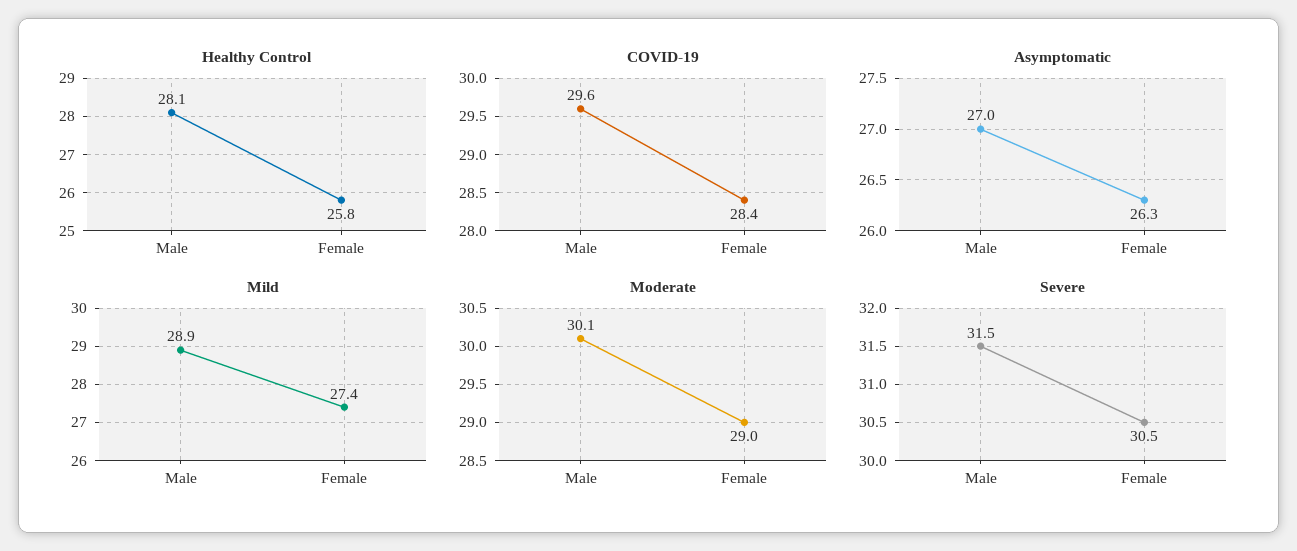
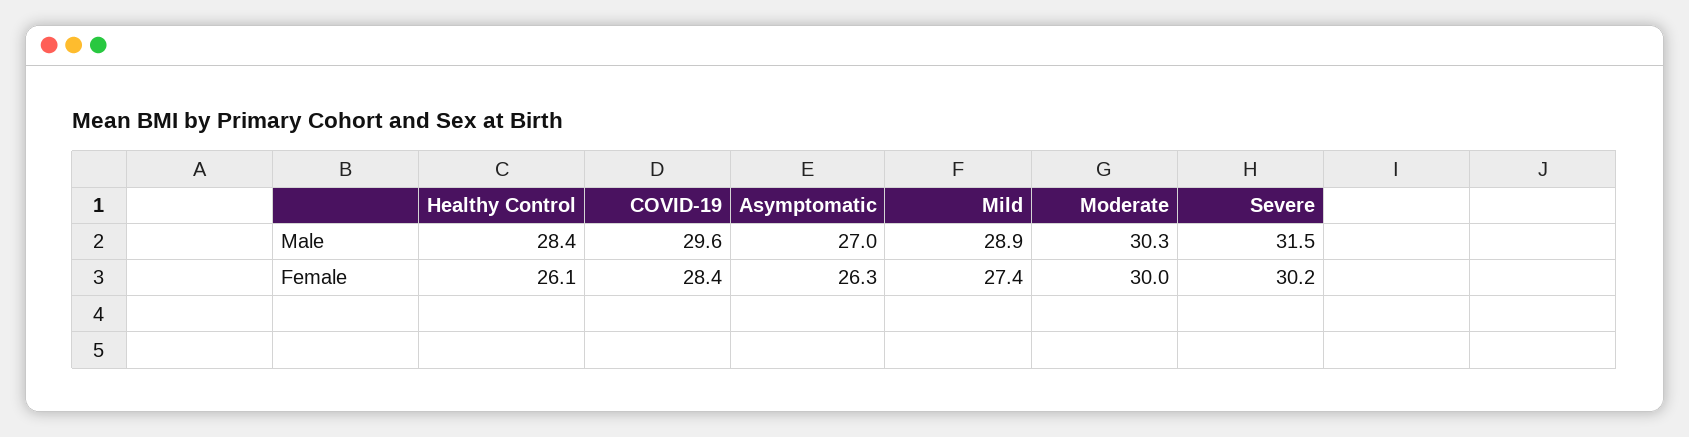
  {
    "Healthy Control": {
-     "Male": 28.1,
+     "Male": 28.4,
-     "Female": 25.8
+     "Female": 26.1
    },
    "COVID-19": {
      "Male": 29.6,
      "Female": 28.4
    },
    "Asymptomatic": {
      "Male": 27,
      "Female": 26.3
    },
    "Mild": {
      "Male": 28.9,
      "Female": 27.4
    },
    "Moderate": {
-     "Male": 30.1,
+     "Male": 30.3,
-     "Female": 29
+     "Female": 30
    },
    "Severe": {
      "Male": 31.5,
-     "Female": 30.5
+     "Female": 30.2
    }
  }

